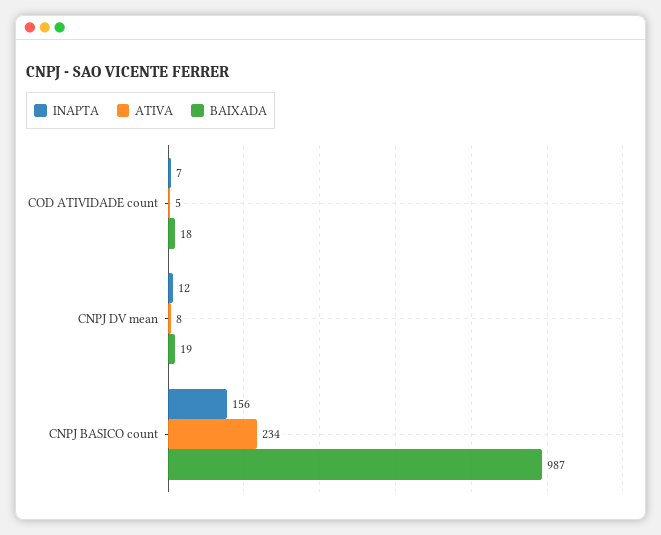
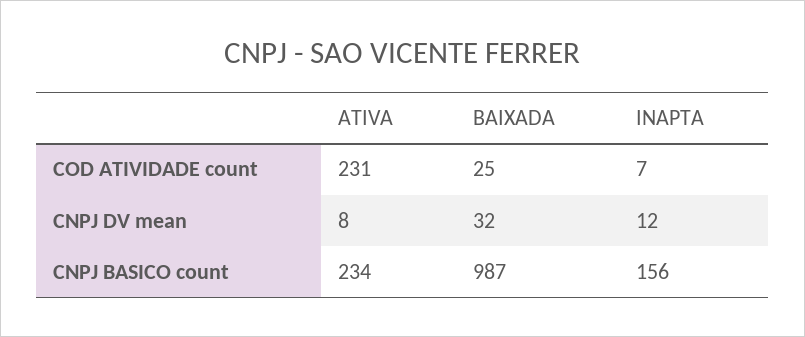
  {
    "INAPTA": {
      "COD ATIVIDADE count": 7,
      "CNPJ DV mean": 12,
      "CNPJ BASICO count": 156
    },
    "ATIVA": {
-     "COD ATIVIDADE count": 5,
+     "COD ATIVIDADE count": 231,
      "CNPJ DV mean": 8,
      "CNPJ BASICO count": 234
    },
    "BAIXADA": {
-     "COD ATIVIDADE count": 18,
+     "COD ATIVIDADE count": 25,
-     "CNPJ DV mean": 19,
+     "CNPJ DV mean": 32,
      "CNPJ BASICO count": 987
    }
  }

